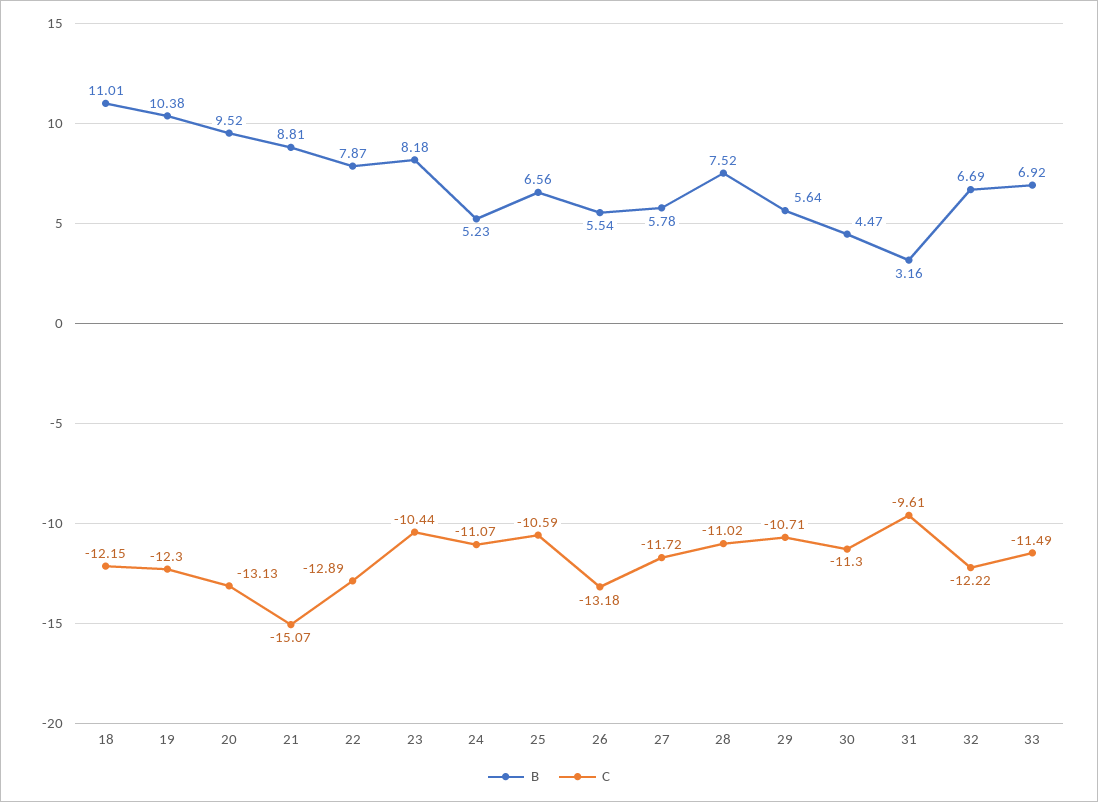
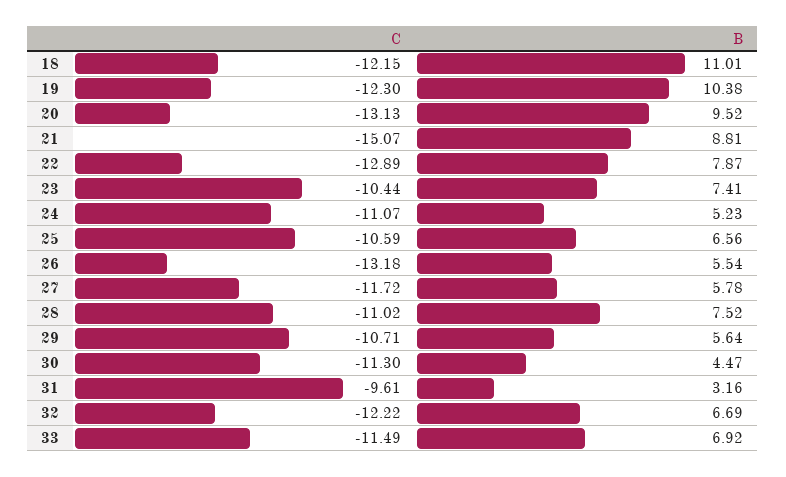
  {
    "B": {
      "18": 11.01,
      "19": 10.38,
      "20": 9.52,
      "21": 8.81,
      "22": 7.87,
-     "23": 8.18,
+     "23": 7.41,
      "24": 5.23,
      "25": 6.56,
      "26": 5.54,
      "27": 5.78,
      "28": 7.52,
      "29": 5.64,
      "30": 4.47,
      "31": 3.16,
      "32": 6.69,
      "33": 6.92
    },
    "C": {
      "18": -12.15,
      "19": -12.3,
      "20": -13.13,
      "21": -15.07,
      "22": -12.89,
      "23": -10.44,
      "24": -11.07,
      "25": -10.59,
      "26": -13.18,
      "27": -11.72,
      "28": -11.02,
      "29": -10.71,
      "30": -11.3,
      "31": -9.61,
      "32": -12.22,
      "33": -11.49
    }
  }

